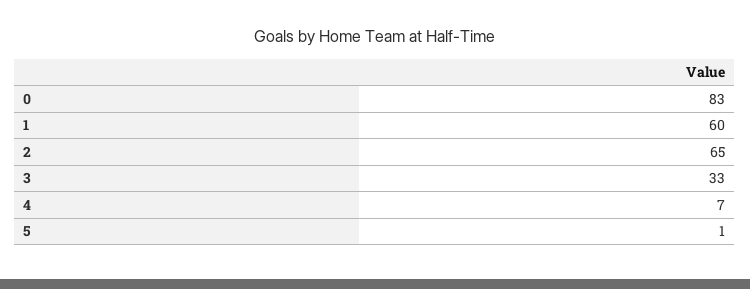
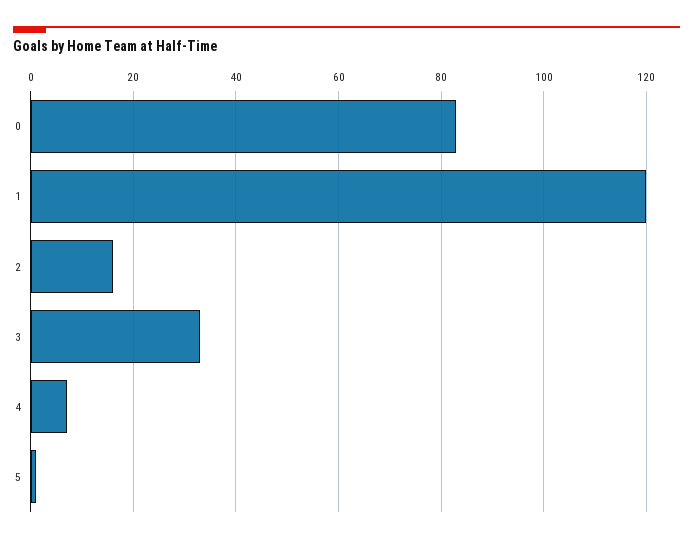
  {
    "0": 83,
-   "1": 60,
+   "1": 120,
-   "2": 65,
+   "2": 15,
    "3": 33,
    "4": 7,
    "5": 1
  }

